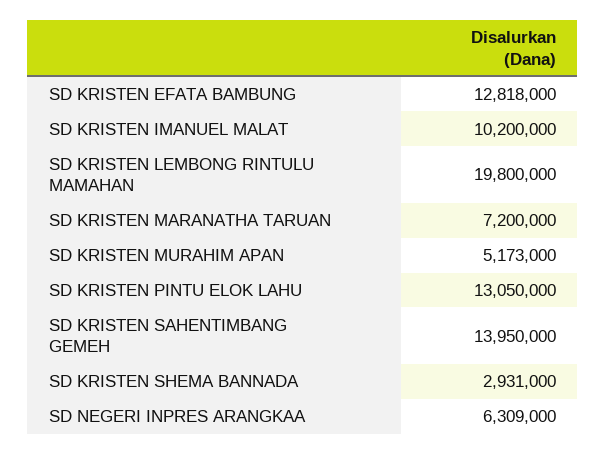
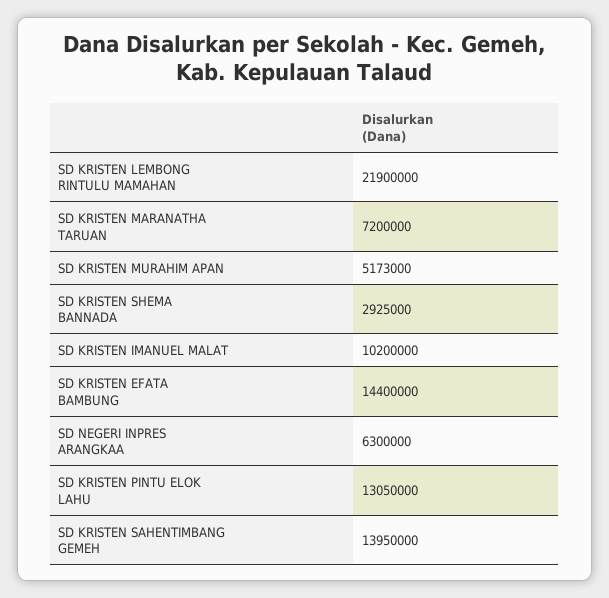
  {
-   "SD KRISTEN EFATA BAMBUNG": 12818000,
+   "SD KRISTEN EFATA BAMBUNG": 14400000,
    "SD KRISTEN IMANUEL MALAT": 10200000,
-   "SD KRISTEN LEMBONG RINTULU MAMAHAN": 19800000,
+   "SD KRISTEN LEMBONG RINTULU MAMAHAN": 21900000,
    "SD KRISTEN MARANATHA TARUAN": 7200000,
    "SD KRISTEN MURAHIM APAN": 5173000,
    "SD KRISTEN PINTU ELOK LAHU": 13050000,
    "SD KRISTEN SAHENTIMBANG GEMEH": 13950000,
-   "SD KRISTEN SHEMA BANNADA": 2931000,
+   "SD KRISTEN SHEMA BANNADA": 2925000,
-   "SD NEGERI INPRES ARANGKAA": 6309000
+   "SD NEGERI INPRES ARANGKAA": 6300000
  }

